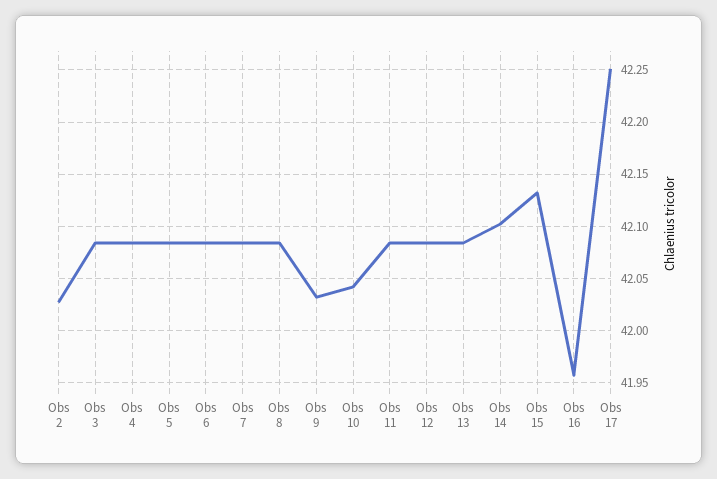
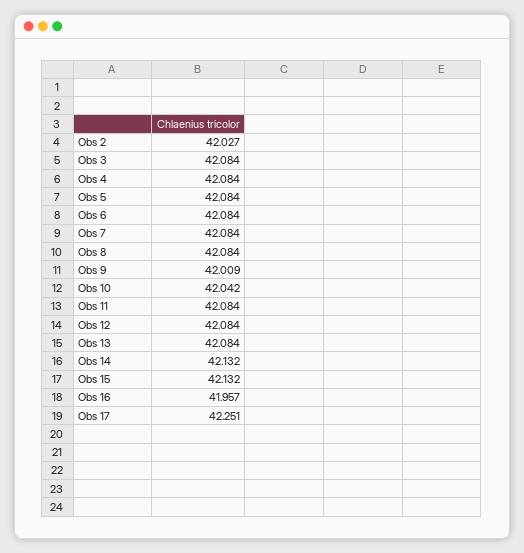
  {
    "Obs 2": 42.027,
    "Obs 3": 42.084,
    "Obs 4": 42.084,
    "Obs 5": 42.084,
    "Obs 6": 42.084,
    "Obs 7": 42.084,
    "Obs 8": 42.084,
-   "Obs 9": 42.03,
+   "Obs 9": 42.009,
    "Obs 10": 42.042,
    "Obs 11": 42.084,
    "Obs 12": 42.084,
    "Obs 13": 42.084,
-   "Obs 14": 42.1,
+   "Obs 14": 42.132,
    "Obs 15": 42.132,
    "Obs 16": 41.957,
    "Obs 17": 42.251
  }

